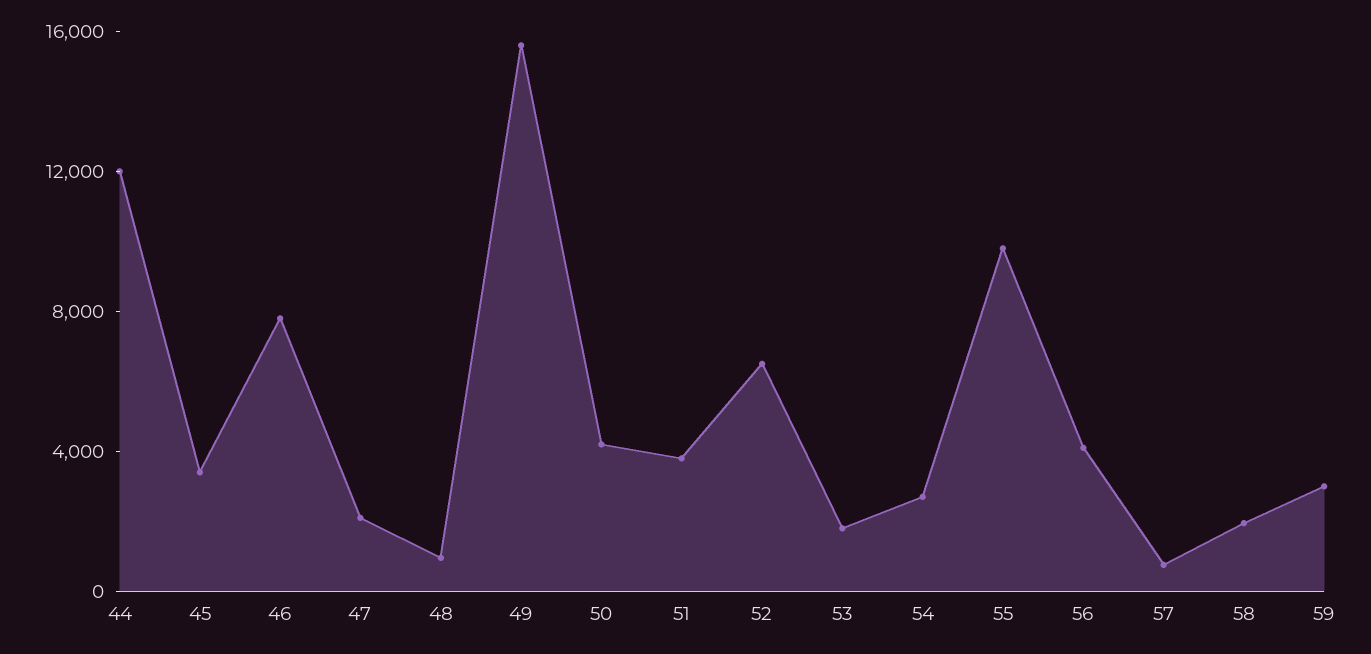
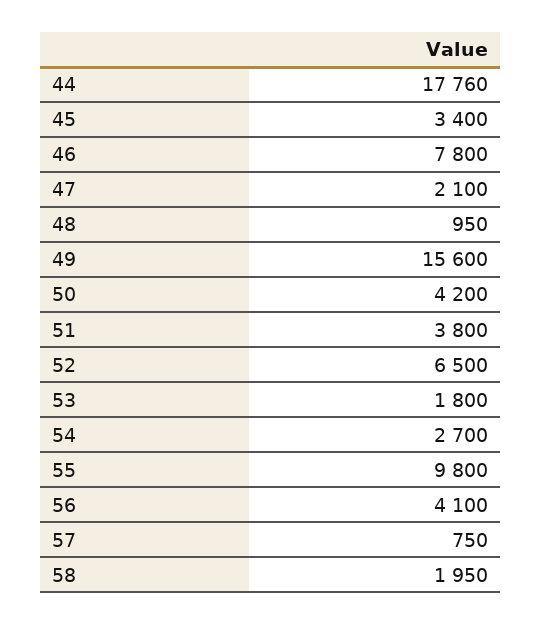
  {
-   "44": 12000,
+   "44": 17760,
    "45": 3400,
    "46": 7800,
    "47": 2100,
    "48": 950,
    "49": 15600,
    "50": 4200,
    "51": 3800,
    "52": 6500,
    "53": 1800,
    "54": 2700,
    "55": 9800,
    "56": 4100,
    "57": 750,
-   "58": 1950,
+   "58": 1950
-   "59": 3000
  }

